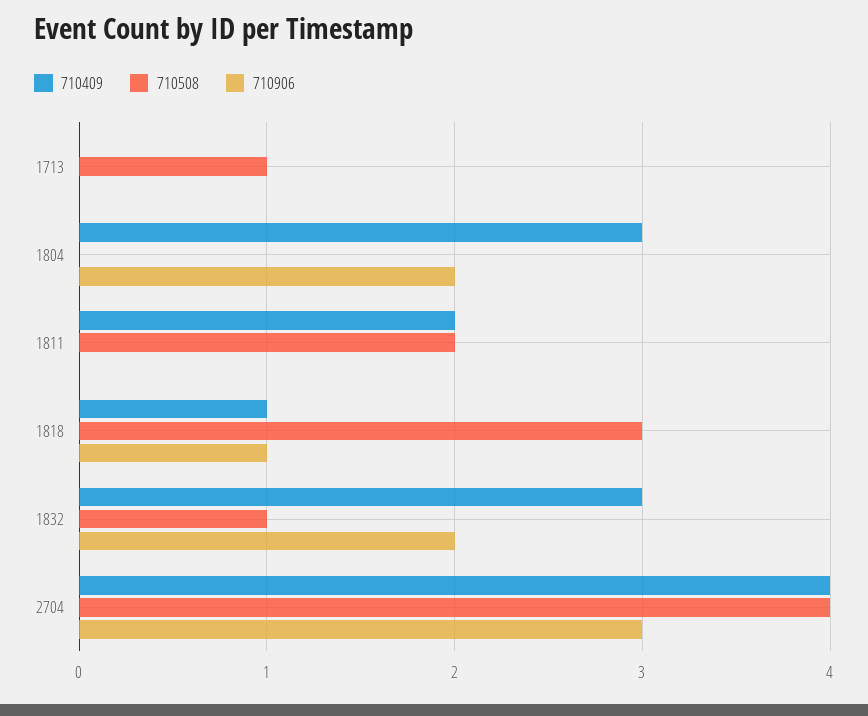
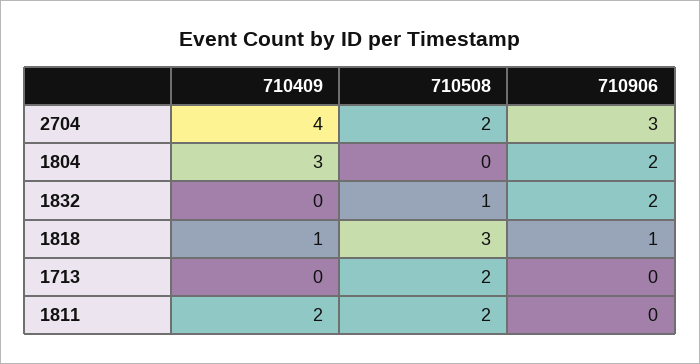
  {
    "710409": {
      "1713": 0,
      "1804": 3,
      "1811": 2,
      "1818": 1,
-     "1832": 3,
+     "1832": 0,
      "2704": 4
    },
    "710508": {
-     "1713": 1,
+     "1713": 2,
      "1804": 0,
      "1811": 2,
      "1818": 3,
      "1832": 1,
-     "2704": 4
+     "2704": 2
    },
    "710906": {
      "1713": 0,
      "1804": 2,
      "1811": 0,
      "1818": 1,
      "1832": 2,
      "2704": 3
    }
  }

